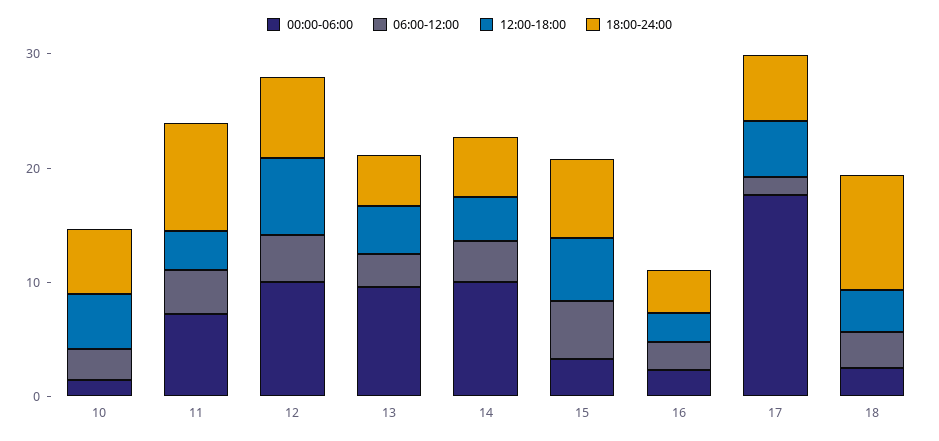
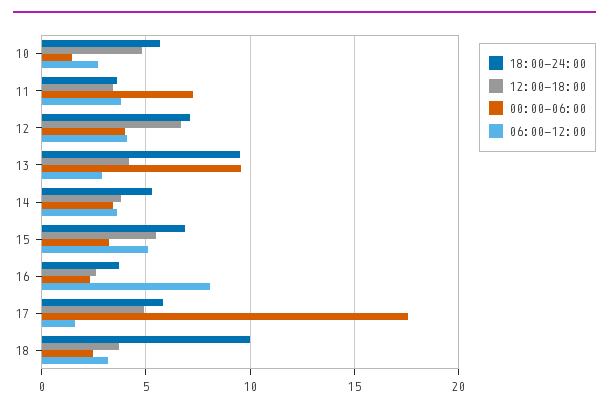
  {
    "00:00-06:00": {
      "10": 1.5,
      "11": 7.5,
-     "12": 10,
+     "12": 4,
      "13": 9.5,
-     "14": 10,
+     "14": 3.5,
      "15": 3.5,
      "16": 2.5,
      "17": 17.5,
      "18": 2.5
    },
    "06:00-12:00": {
      "10": 2.5,
      "11": 4,
      "12": 4,
      "13": 3,
      "14": 3.5,
      "15": 5,
-     "16": 2,
+     "16": 8,
      "17": 1.5,
      "18": 3
    },
    "12:00-18:00": {
      "10": 5,
      "11": 3.5,
      "12": 6.5,
      "13": 4,
      "14": 4,
      "15": 5.5,
      "16": 2.5,
      "17": 5,
      "18": 3.5
    },
    "18:00-24:00": {
      "10": 5.5,
-     "11": 10,
+     "11": 3.5,
      "12": 7,
-     "13": 4,
+     "13": 9.5,
      "14": 5.5,
      "15": 7,
      "16": 3.5,
      "17": 6,
      "18": 10
    }
  }

